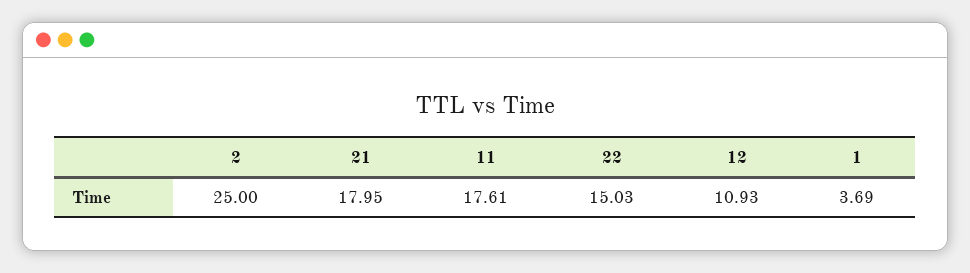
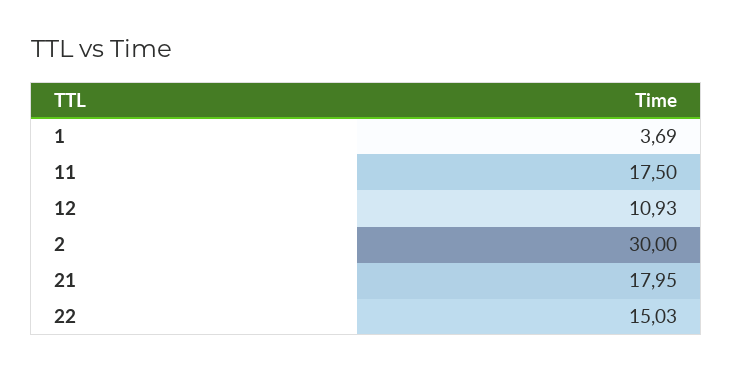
  {
-   "2": 25,
+   "2": 30,
    "21": 17.95,
-   "11": 17.61,
+   "11": 17.5,
    "22": 15.03,
    "12": 10.93,
    "1": 3.69
  }

